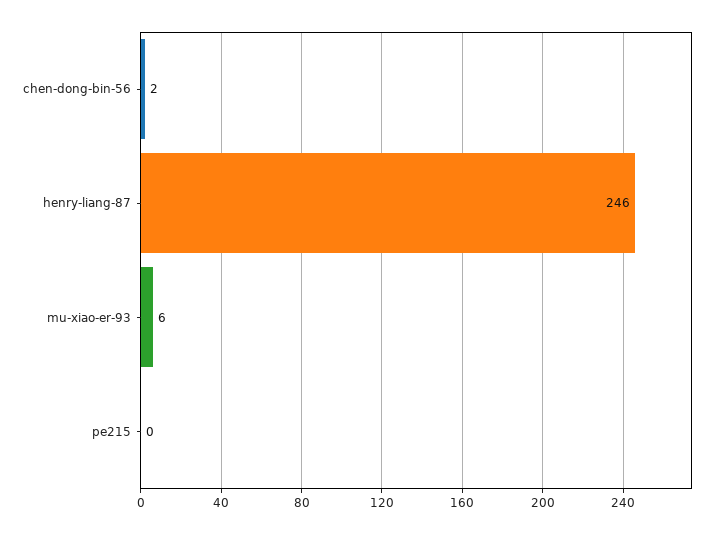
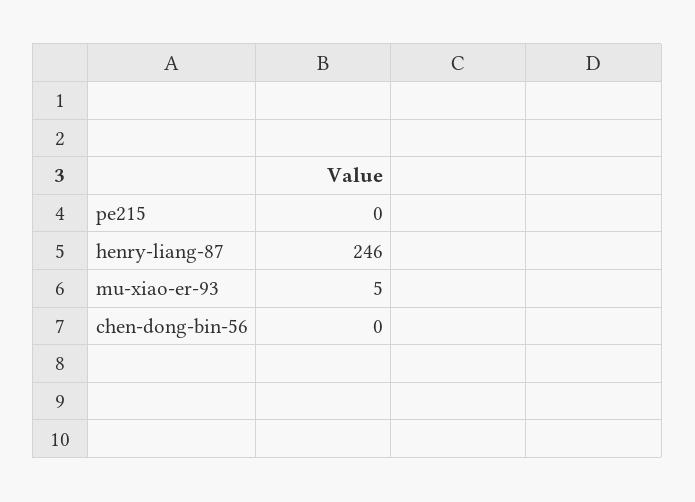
  {
-   "chen-dong-bin-56": 2,
+   "chen-dong-bin-56": 0,
    "henry-liang-87": 246,
-   "mu-xiao-er-93": 6,
+   "mu-xiao-er-93": 5,
    "pe215": 0
  }

